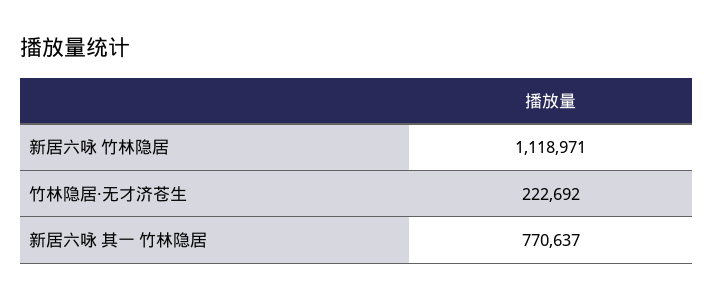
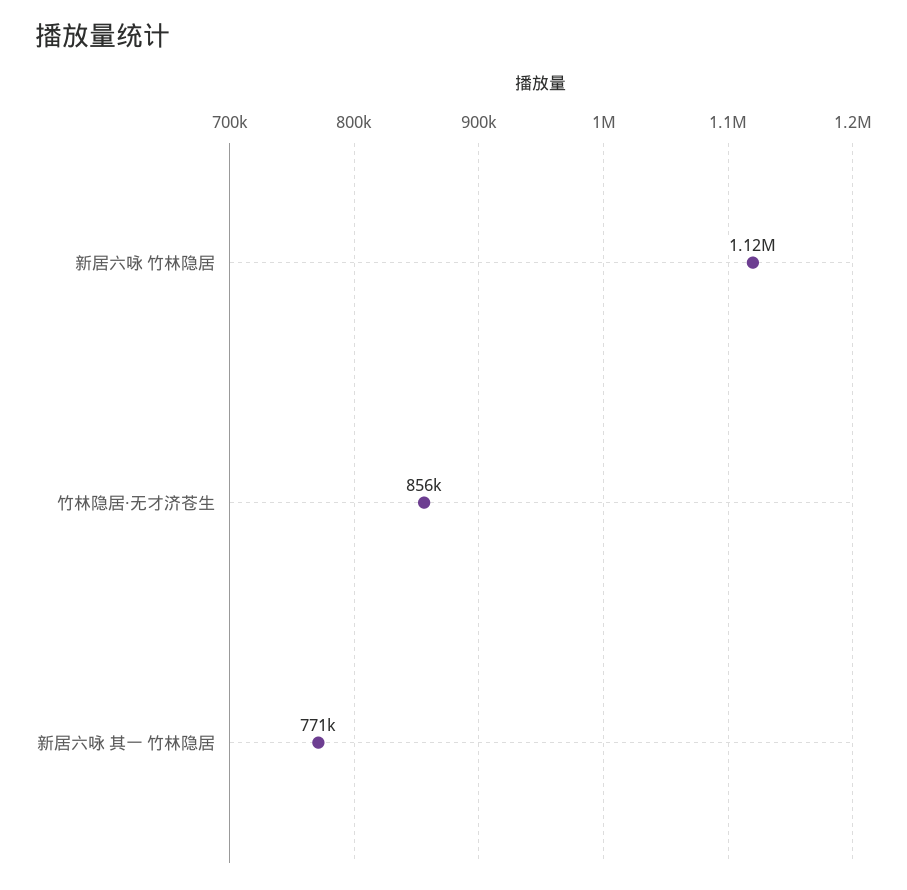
  {
    "新居六咏 竹林隐居": 1118971,
-   "竹林隐居·无才济苍生": 222692,
+   "竹林隐居·无才济苍生": 856000,
    "新居六咏 其一 竹林隐居": 770637
  }

